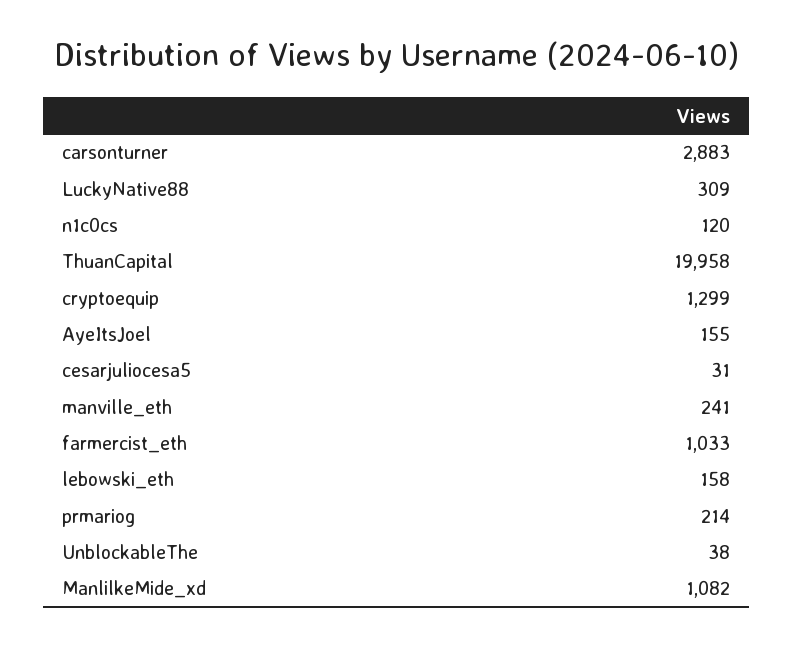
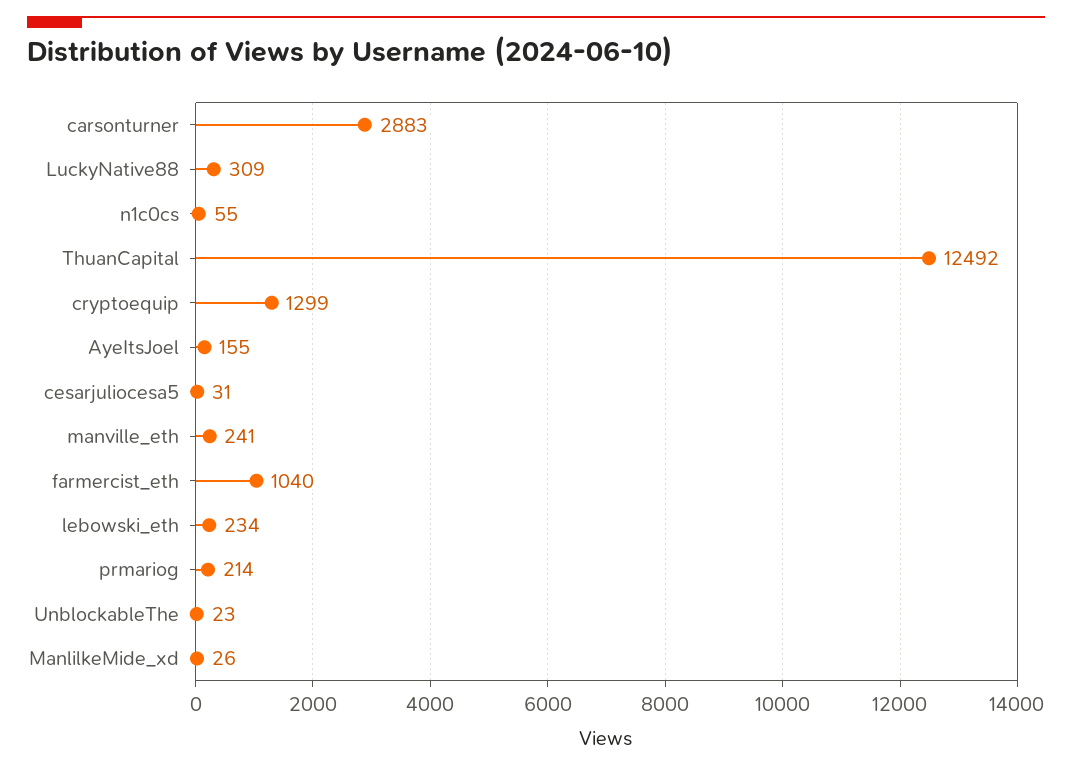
  {
    "carsonturner": 2883,
    "LuckyNative88": 309,
-   "n1c0cs": 120,
+   "n1c0cs": 55,
-   "ThuanCapital": 19958,
+   "ThuanCapital": 12492,
    "cryptoequip": 1299,
    "AyeItsJoel": 155,
    "cesarjuliocesa5": 31,
    "manville_eth": 241,
-   "farmercist_eth": 1033,
+   "farmercist_eth": 1040,
-   "lebowski_eth": 158,
+   "lebowski_eth": 234,
    "prmariog": 214,
-   "UnblockableThe": 38,
+   "UnblockableThe": 23,
-   "ManlilkeMide_xd": 1082
+   "ManlilkeMide_xd": 26
  }

